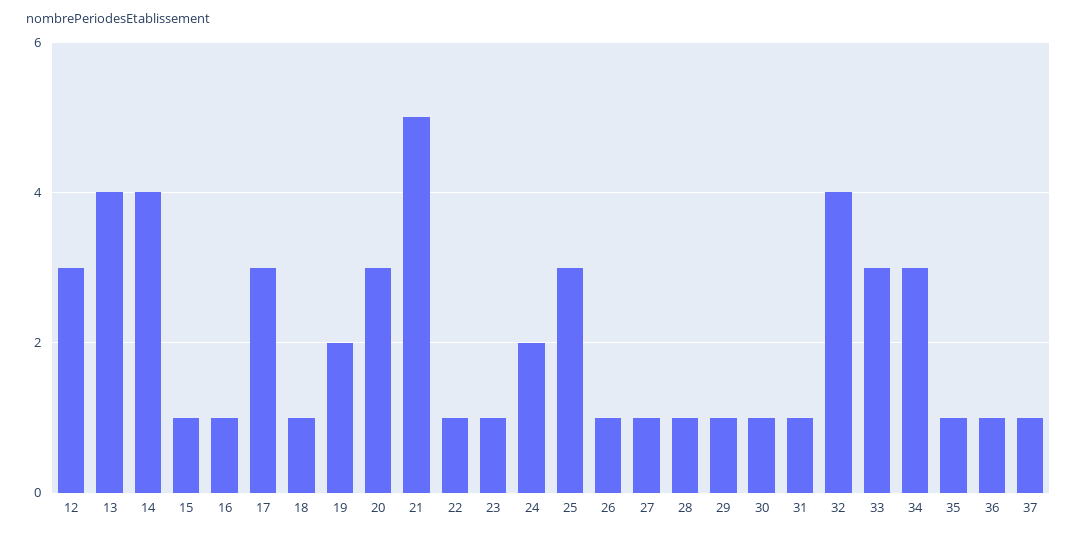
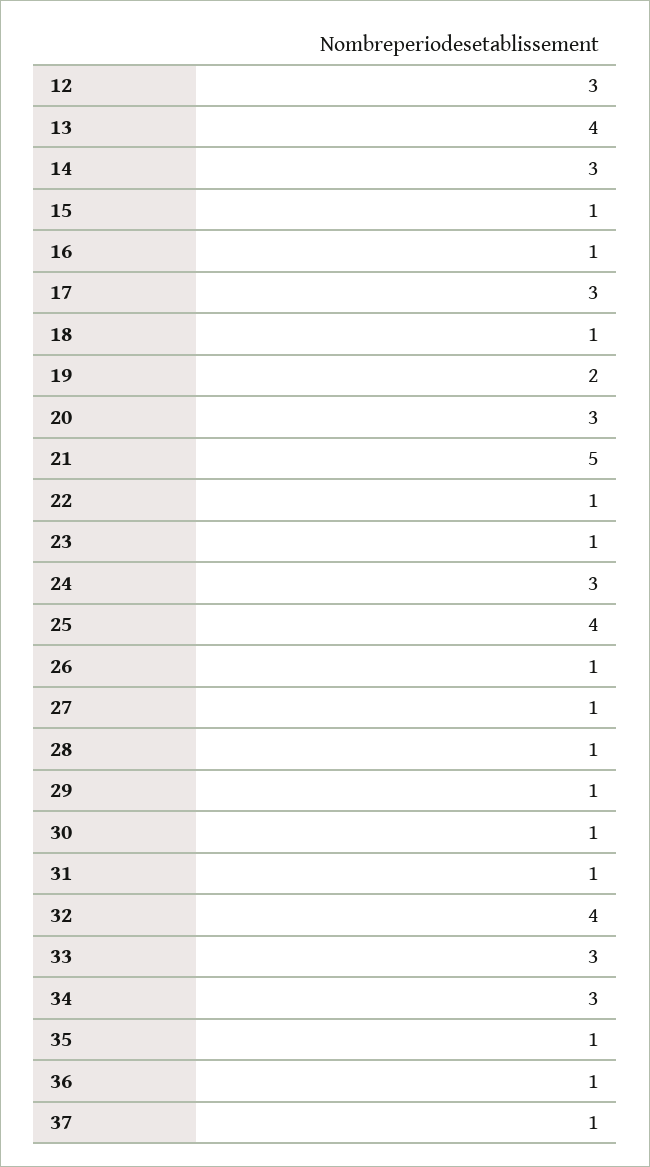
  {
    "12": 3,
    "13": 4,
-   "14": 4,
+   "14": 3,
    "15": 1,
    "16": 1,
    "17": 3,
    "18": 1,
    "19": 2,
    "20": 3,
    "21": 5,
    "22": 1,
    "23": 1,
-   "24": 2,
+   "24": 3,
-   "25": 3,
+   "25": 4,
    "26": 1,
    "27": 1,
    "28": 1,
    "29": 1,
    "30": 1,
    "31": 1,
    "32": 4,
    "33": 3,
    "34": 3,
    "35": 1,
    "36": 1,
    "37": 1
  }

